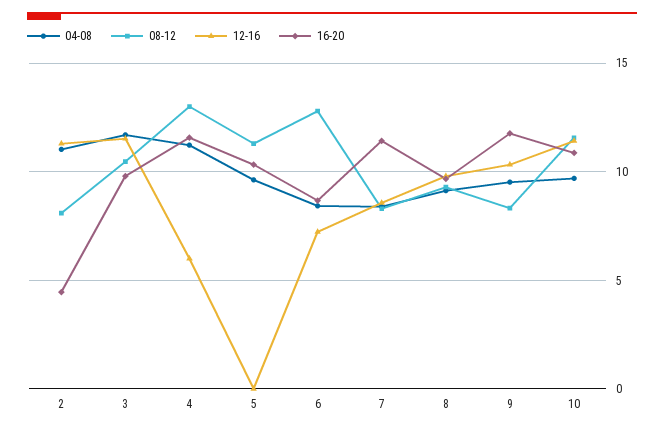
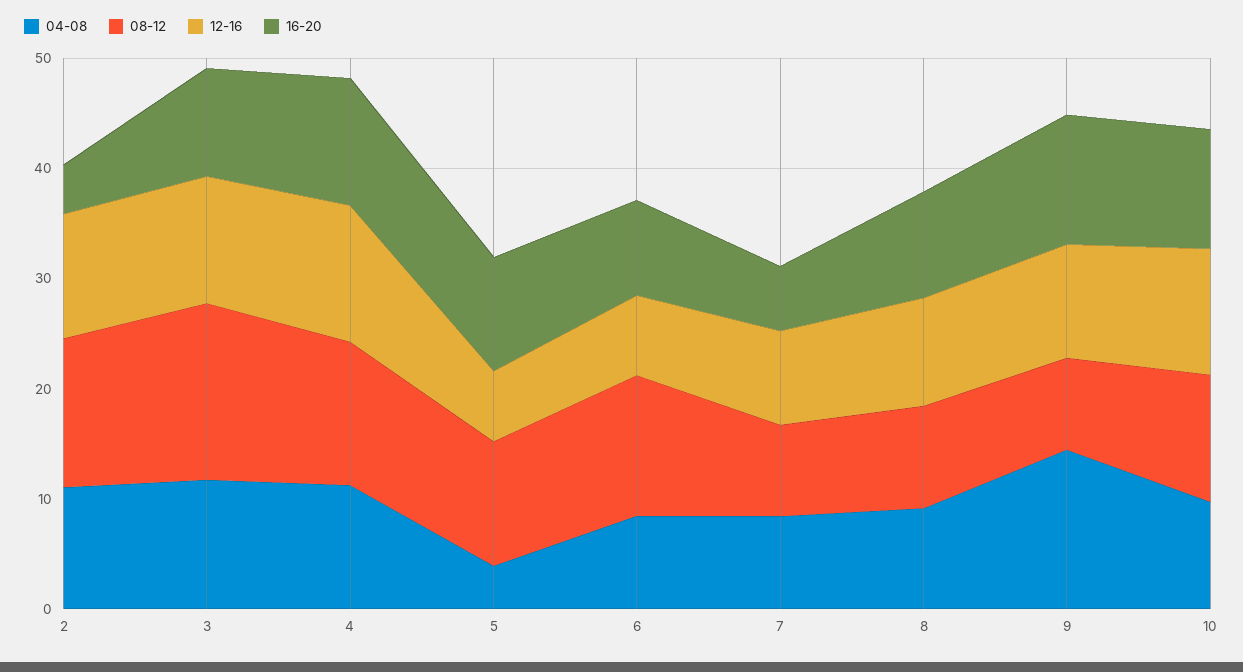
  {
    "04-08": {
      "2": 11,
      "3": 11.5,
      "4": 11,
-     "5": 9.5,
+     "5": 4,
      "6": 8.5,
      "7": 8.5,
      "8": 9,
-     "9": 9.5,
+     "9": 14,
      "10": 9.5
    },
    "08-12": {
-     "2": 8,
+     "2": 14,
-     "3": 10.5,
+     "3": 16,
      "4": 13,
      "5": 11.5,
      "6": 13,
      "7": 8.5,
      "8": 9.5,
      "9": 8.5,
      "10": 11.5
    },
    "12-16": {
      "2": 11.5,
      "3": 11.5,
-     "4": 6,
+     "4": 12,
-     "5": 0,
+     "5": 6,
      "6": 7,
      "7": 8.5,
      "8": 10,
      "9": 10.5,
      "10": 11.5
    },
    "16-20": {
      "2": 4.5,
      "3": 10,
      "4": 11.5,
      "5": 10.5,
      "6": 8.5,
-     "7": 11.5,
+     "7": 6,
      "8": 9.5,
      "9": 12,
      "10": 11
    }
  }

